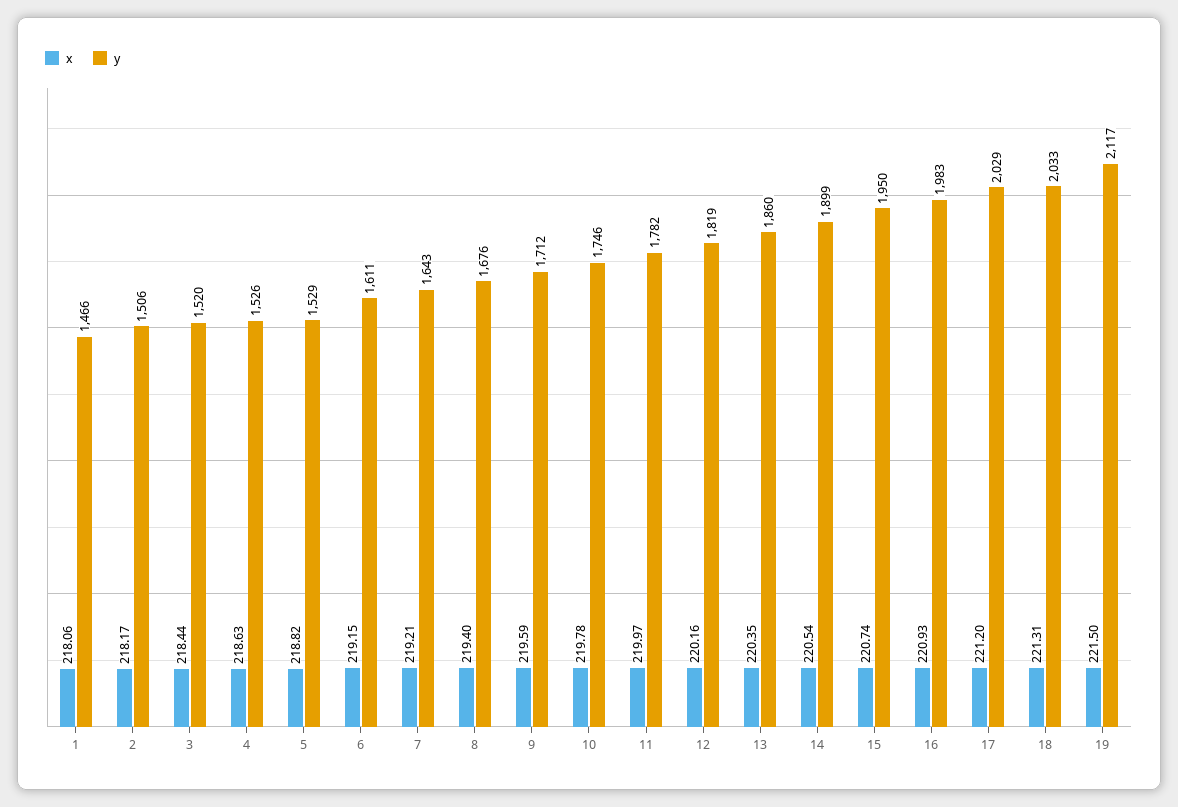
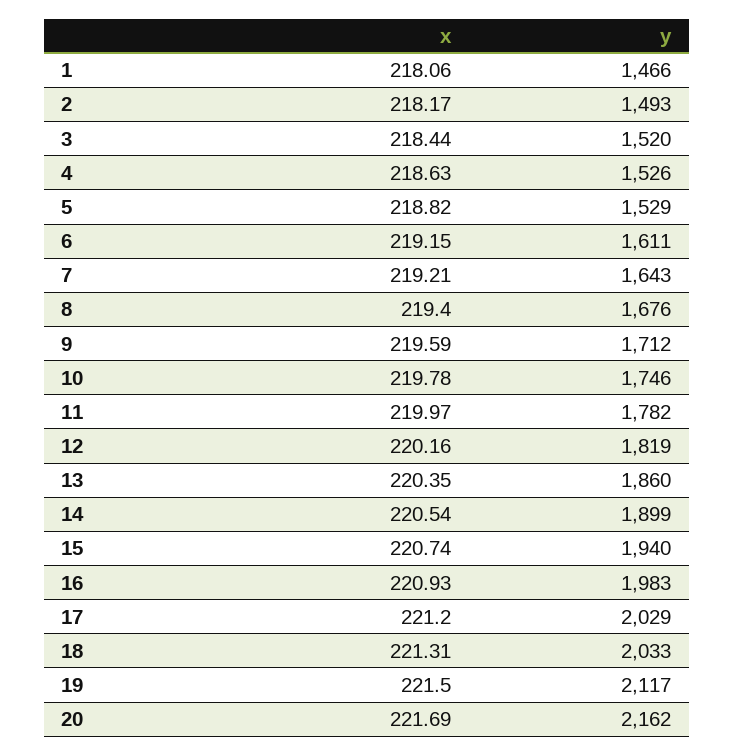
  {
    "x": {
      "1": 218.06,
      "2": 218.17,
      "3": 218.44,
      "4": 218.63,
      "5": 218.82,
      "6": 219.15,
      "7": 219.21,
      "8": 219.4,
      "9": 219.59,
      "10": 219.78,
      "11": 219.97,
      "12": 220.16,
      "13": 220.35,
      "14": 220.54,
      "15": 220.74,
      "16": 220.93,
      "17": 221.2,
      "18": 221.31,
-     "19": 221.5
+     "19": 221.5,
+     "20": 221.69
    },
    "y": {
      "1": 1466,
-     "2": 1506,
+     "2": 1493,
      "3": 1520,
      "4": 1526,
      "5": 1529,
      "6": 1611,
      "7": 1643,
      "8": 1676,
      "9": 1712,
      "10": 1746,
      "11": 1782,
      "12": 1819,
      "13": 1860,
      "14": 1899,
-     "15": 1950,
+     "15": 1940,
      "16": 1983,
      "17": 2029,
      "18": 2033,
-     "19": 2117
+     "19": 2117,
+     "20": 2162
    }
  }

